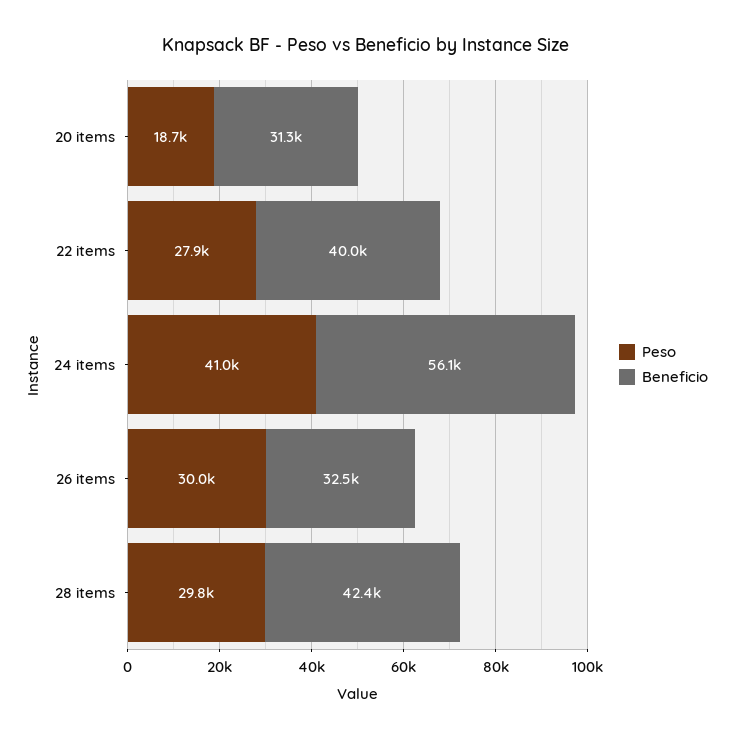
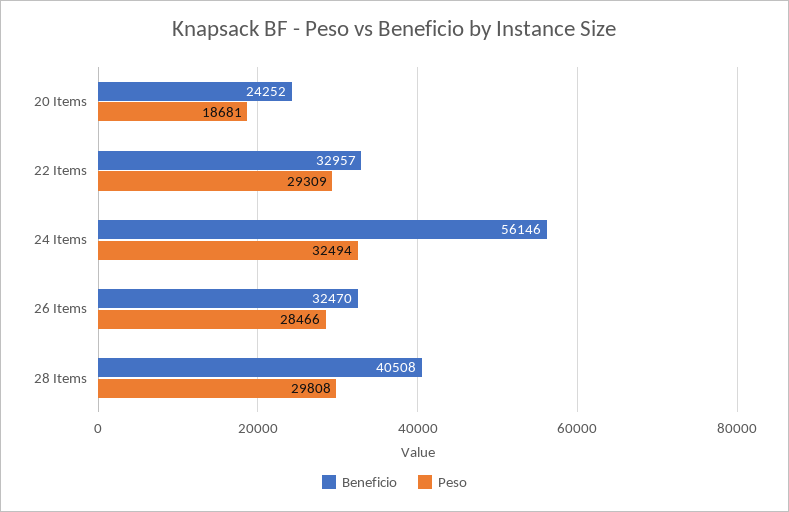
  {
    "Peso": {
      "20 items": 18681,
-     "22 items": 27900,
+     "22 items": 29309,
-     "24 items": 41000,
+     "24 items": 32494,
-     "26 items": 30000,
+     "26 items": 28466,
      "28 items": 29808
    },
    "Beneficio": {
-     "20 items": 31300,
+     "20 items": 24252,
-     "22 items": 40000,
+     "22 items": 32957,
      "24 items": 56146,
      "26 items": 32470,
-     "28 items": 42400
+     "28 items": 40508
    }
  }

